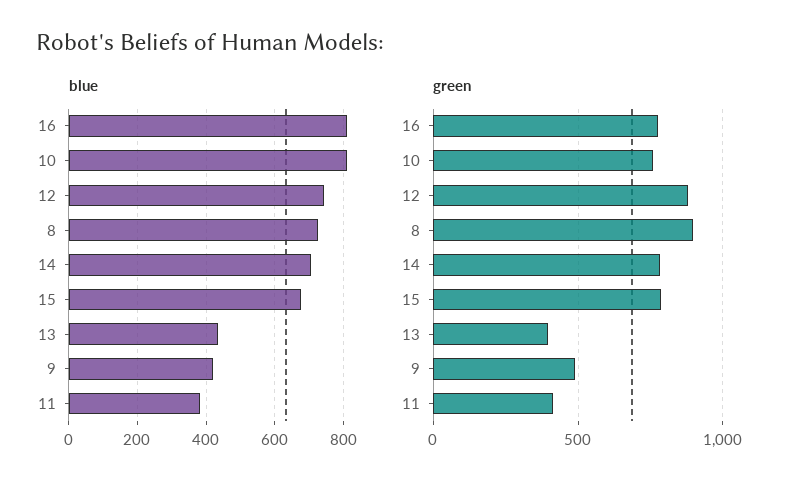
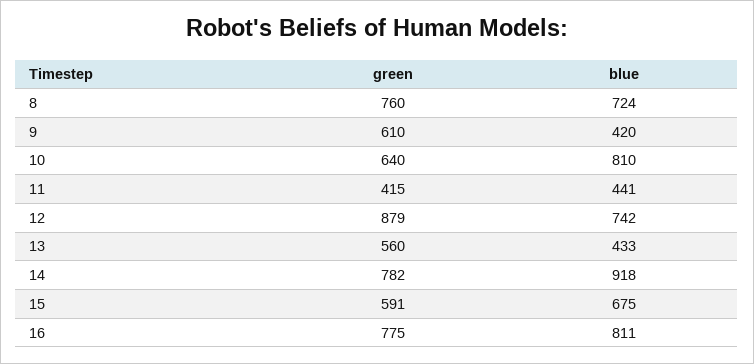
  {
    "blue": {
      "16": 811,
      "10": 810,
      "12": 742,
      "8": 724,
-     "14": 700,
+     "14": 918,
      "15": 675,
      "13": 433,
      "9": 420,
-     "11": 380
+     "11": 441
    },
    "green": {
      "16": 775,
-     "10": 750,
+     "10": 640,
      "12": 879,
-     "8": 900,
+     "8": 760,
      "14": 782,
-     "15": 800,
+     "15": 591,
-     "13": 400,
+     "13": 560,
-     "9": 500,
+     "9": 610,
      "11": 415
    }
  }

